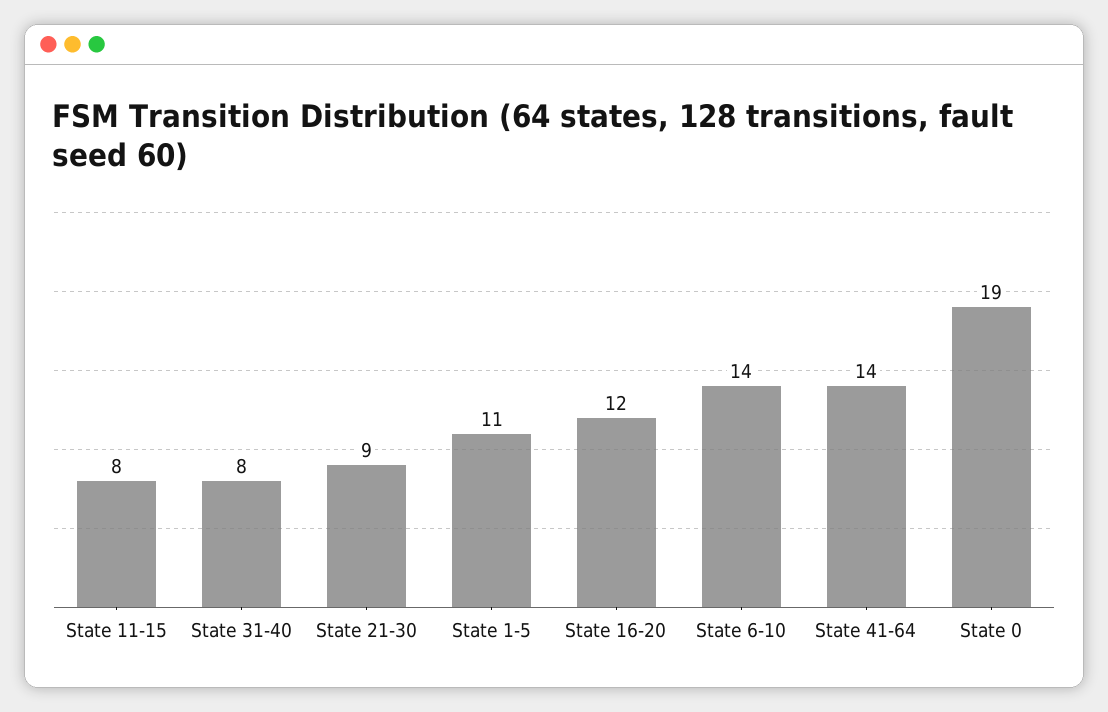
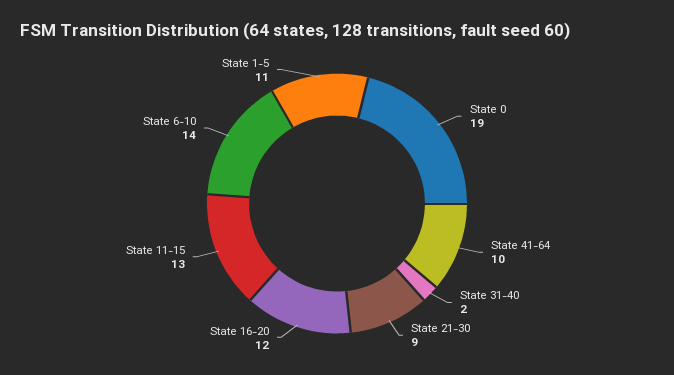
  {
-   "State 11-15": 8,
+   "State 11-15": 13,
-   "State 31-40": 8,
+   "State 31-40": 2,
    "State 21-30": 9,
    "State 1-5": 11,
    "State 16-20": 12,
    "State 6-10": 14,
-   "State 41-64": 14,
+   "State 41-64": 10,
    "State 0": 19
  }

